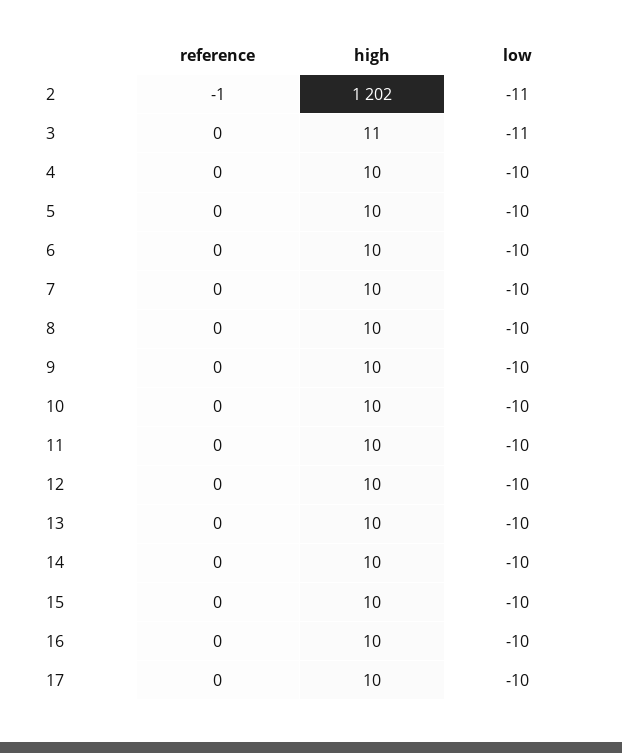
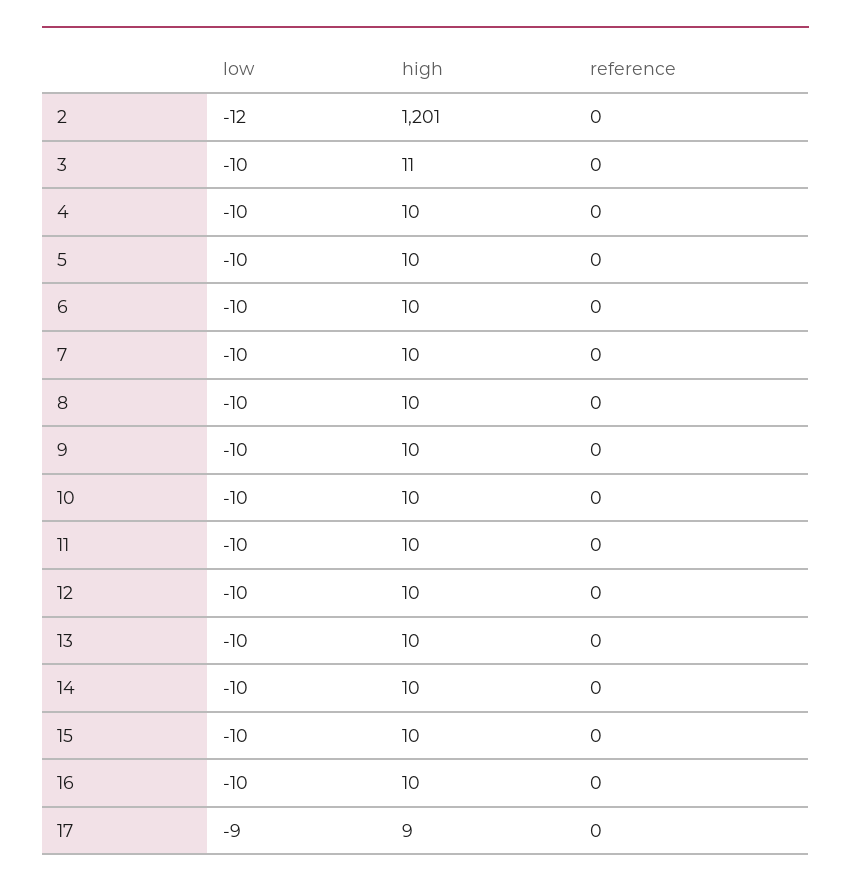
  {
    "reference": {
-     "2": -1,
+     "2": 0,
      "3": 0,
      "4": 0,
      "5": 0,
      "6": 0,
      "7": 0,
      "8": 0,
      "9": 0,
      "10": 0,
      "11": 0,
      "12": 0,
      "13": 0,
      "14": 0,
      "15": 0,
      "16": 0,
      "17": 0
    },
    "high": {
-     "2": 1202,
+     "2": 1201,
      "3": 11,
      "4": 10,
      "5": 10,
      "6": 10,
      "7": 10,
      "8": 10,
      "9": 10,
      "10": 10,
      "11": 10,
      "12": 10,
      "13": 10,
      "14": 10,
      "15": 10,
      "16": 10,
-     "17": 10
+     "17": 9
    },
    "low": {
-     "2": -11,
+     "2": -12,
-     "3": -11,
+     "3": -10,
      "4": -10,
      "5": -10,
      "6": -10,
      "7": -10,
      "8": -10,
      "9": -10,
      "10": -10,
      "11": -10,
      "12": -10,
      "13": -10,
      "14": -10,
      "15": -10,
      "16": -10,
-     "17": -10
+     "17": -9
    }
  }

